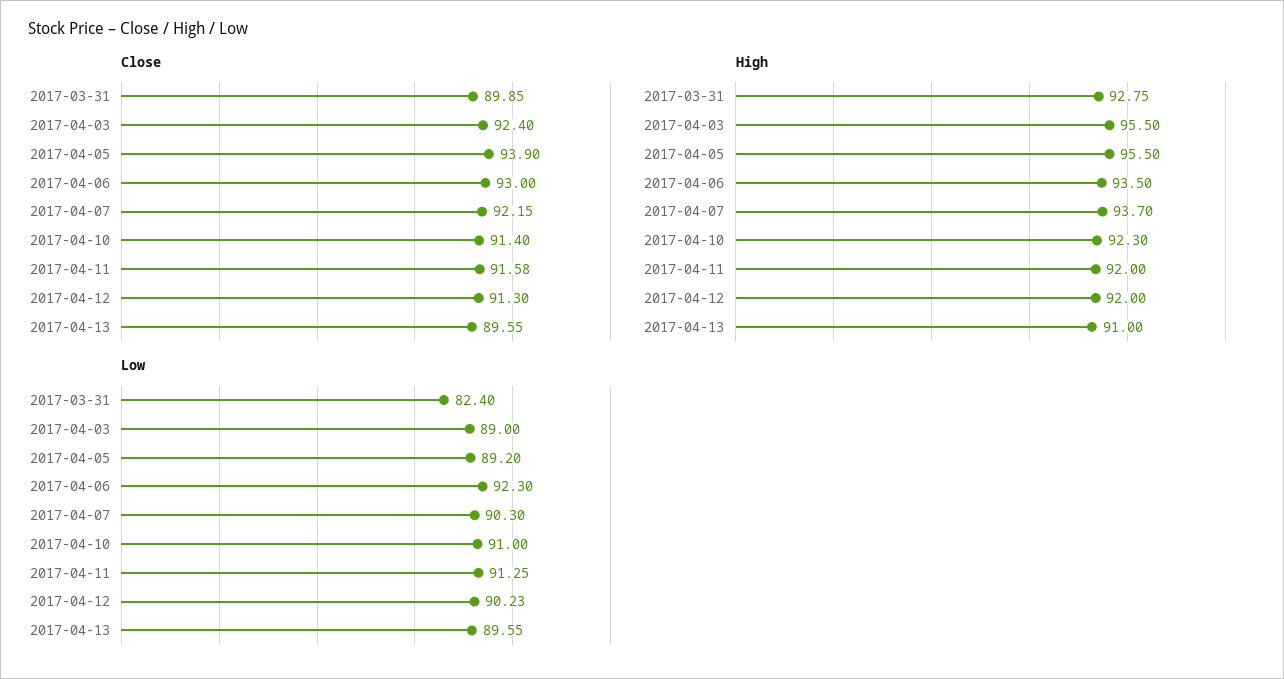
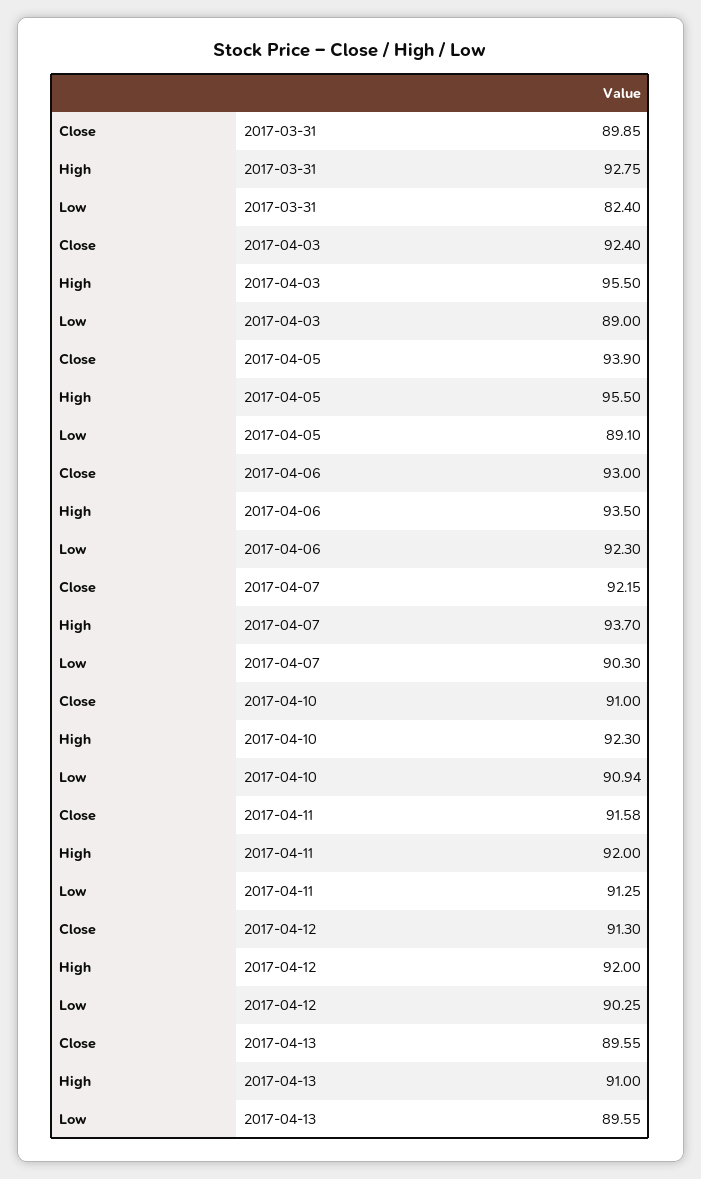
  {
    "Close": {
      "2017-03-31": 89.85,
      "2017-04-03": 92.4,
      "2017-04-05": 93.9,
      "2017-04-06": 93,
      "2017-04-07": 92.15,
-     "2017-04-10": 91.4,
+     "2017-04-10": 91,
      "2017-04-11": 91.58,
      "2017-04-12": 91.3,
      "2017-04-13": 89.55
    },
    "High": {
      "2017-03-31": 92.75,
      "2017-04-03": 95.5,
      "2017-04-05": 95.5,
      "2017-04-06": 93.5,
      "2017-04-07": 93.7,
      "2017-04-10": 92.3,
      "2017-04-11": 92,
      "2017-04-12": 92,
      "2017-04-13": 91
    },
    "Low": {
      "2017-03-31": 82.4,
      "2017-04-03": 89,
-     "2017-04-05": 89.2,
+     "2017-04-05": 89.1,
      "2017-04-06": 92.3,
      "2017-04-07": 90.3,
-     "2017-04-10": 91,
+     "2017-04-10": 90.94,
      "2017-04-11": 91.25,
-     "2017-04-12": 90.23,
+     "2017-04-12": 90.25,
      "2017-04-13": 89.55
    }
  }

